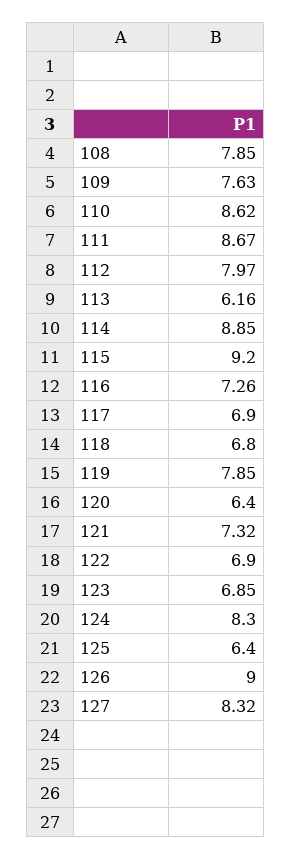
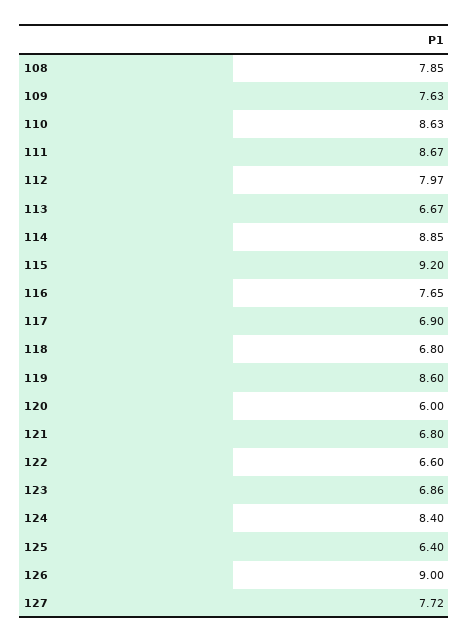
  {
    "108": 7.85,
    "109": 7.63,
-   "110": 8.62,
+   "110": 8.63,
    "111": 8.67,
    "112": 7.97,
-   "113": 6.16,
+   "113": 6.67,
    "114": 8.85,
    "115": 9.2,
-   "116": 7.26,
+   "116": 7.65,
    "117": 6.9,
    "118": 6.8,
-   "119": 7.85,
+   "119": 8.6,
-   "120": 6.4,
+   "120": 6,
-   "121": 7.32,
+   "121": 6.8,
-   "122": 6.9,
+   "122": 6.6,
-   "123": 6.85,
+   "123": 6.86,
-   "124": 8.3,
+   "124": 8.4,
    "125": 6.4,
    "126": 9,
-   "127": 8.32
+   "127": 7.72
  }

